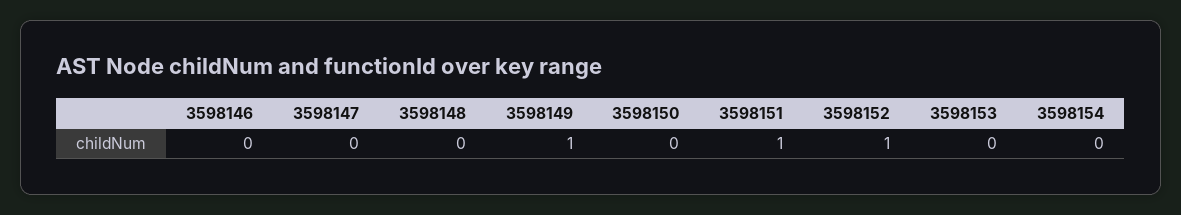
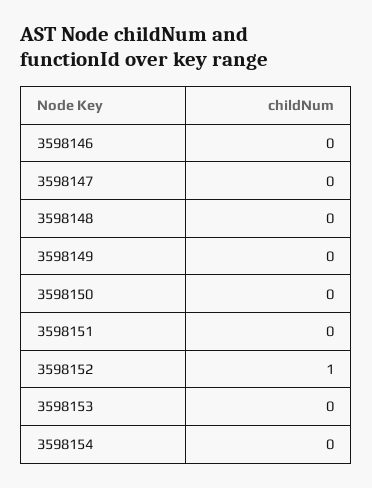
  {
    "3598146": 0,
    "3598147": 0,
    "3598148": 0,
-   "3598149": 1,
+   "3598149": 0,
    "3598150": 0,
-   "3598151": 1,
+   "3598151": 0,
    "3598152": 1,
    "3598153": 0,
    "3598154": 0
  }

